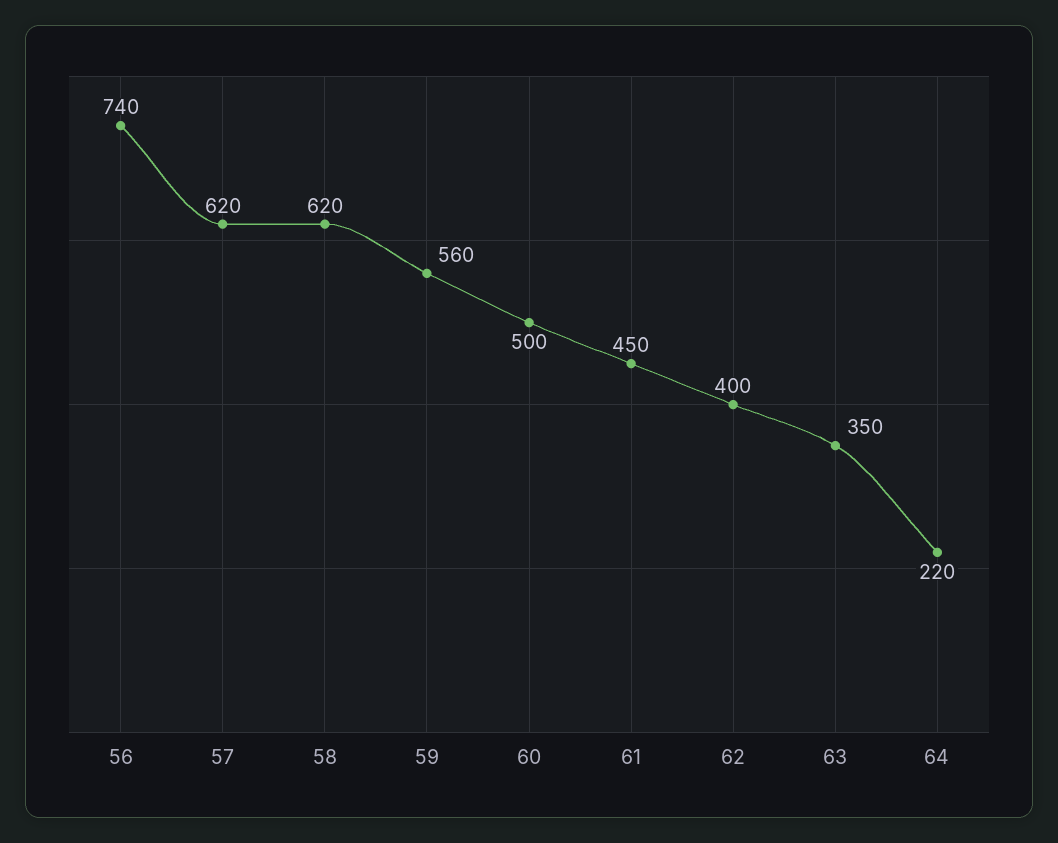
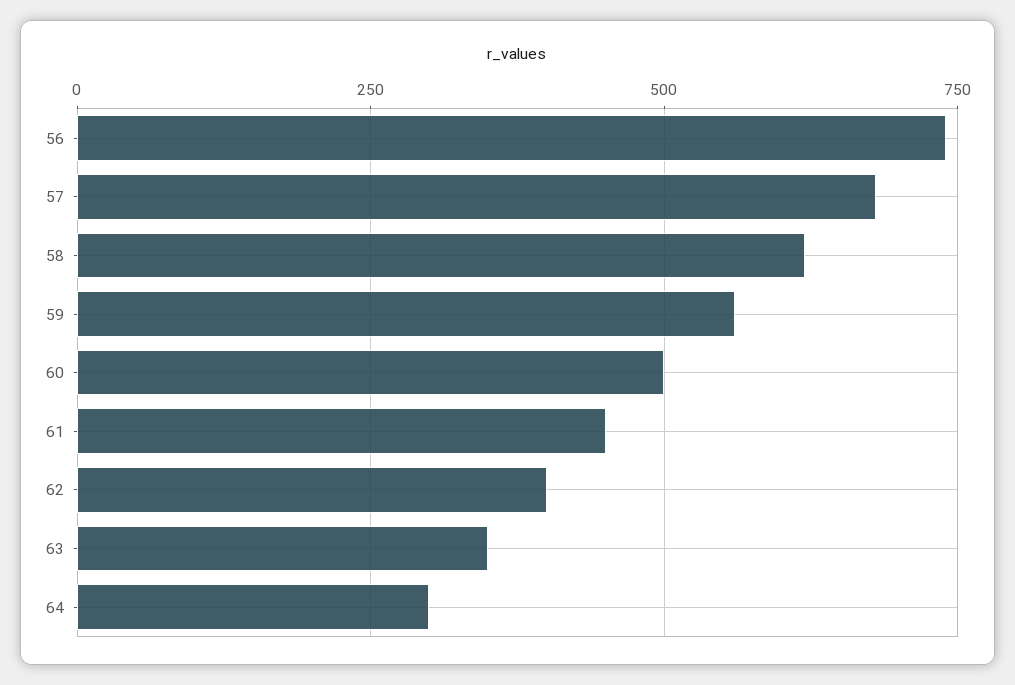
  {
    "56": 740,
-   "57": 620,
+   "57": 675,
    "58": 620,
    "59": 560,
    "60": 500,
    "61": 450,
    "62": 400,
    "63": 350,
-   "64": 220
+   "64": 300
  }

